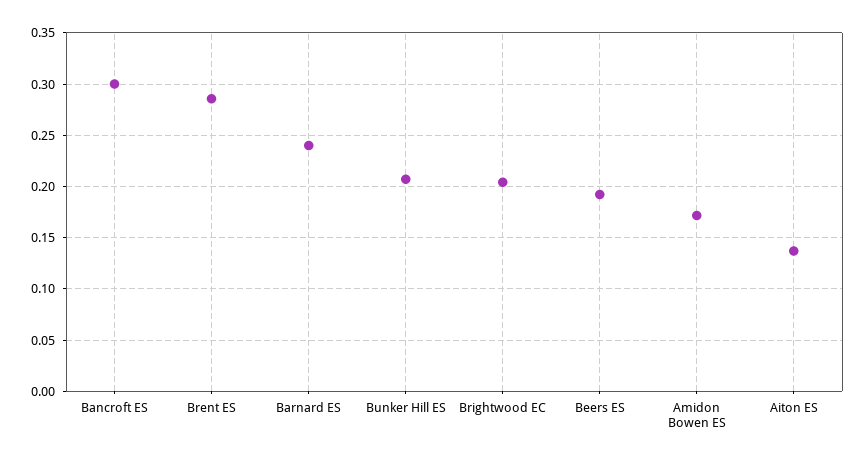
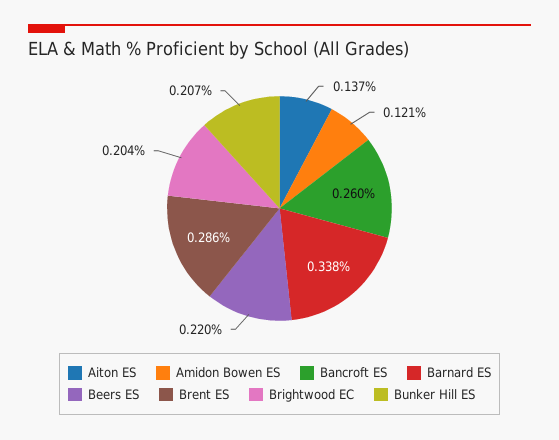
  {
-   "Bancroft ES": 0.3,
+   "Bancroft ES": 0.26,
    "Brent ES": 0.286,
-   "Barnard ES": 0.24,
+   "Barnard ES": 0.338,
    "Bunker Hill ES": 0.207,
    "Brightwood EC": 0.204,
-   "Beers ES": 0.19,
+   "Beers ES": 0.22,
-   "Amidon Bowen ES": 0.17,
+   "Amidon Bowen ES": 0.121,
    "Aiton ES": 0.137
  }

